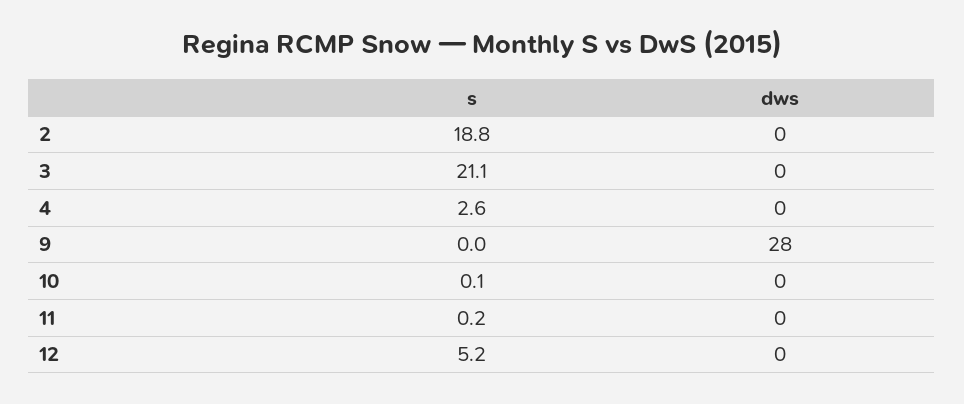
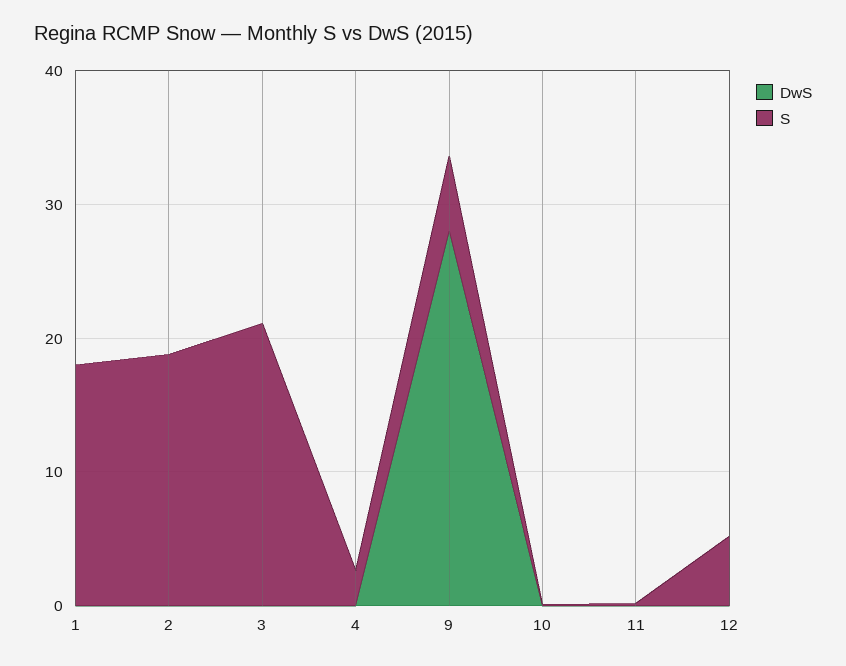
  {
    "s": {
      "2": 18.8,
      "3": 21.1,
      "4": 2.6,
-     "9": 0,
+     "9": 6,
      "10": 0.1,
      "11": 0.2,
-     "12": 5.2
+     "12": 5.2,
+     "1": 18
    },
    "dws": {
      "2": 0,
      "3": 0,
      "4": 0,
      "9": 28,
      "10": 0,
      "11": 0,
-     "12": 0
+     "12": 0,
+     "1": 0
    }
  }

